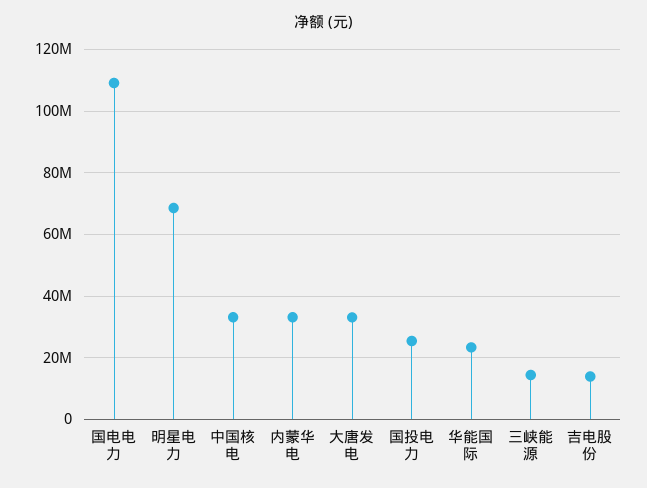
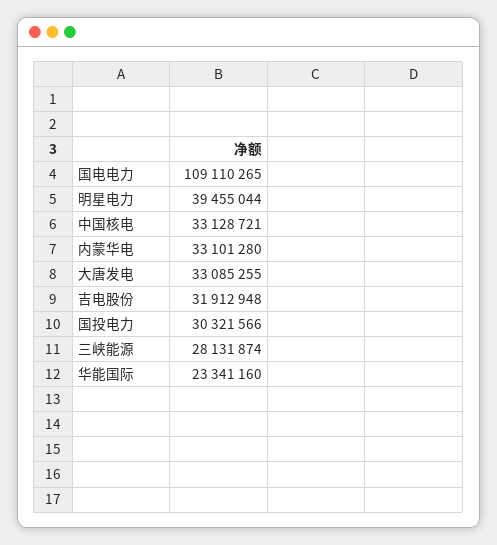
  {
    "国电电力": 109110265,
-   "明星电力": 68000000,
+   "明星电力": 39455044,
    "中国核电": 33128721,
    "内蒙华电": 33101280,
    "大唐发电": 33085255,
-   "国投电力": 26000000,
+   "国投电力": 30321566,
    "华能国际": 23341160,
-   "三峡能源": 14000000,
+   "三峡能源": 28131874,
-   "吉电股份": 14000000
+   "吉电股份": 31912948
  }

